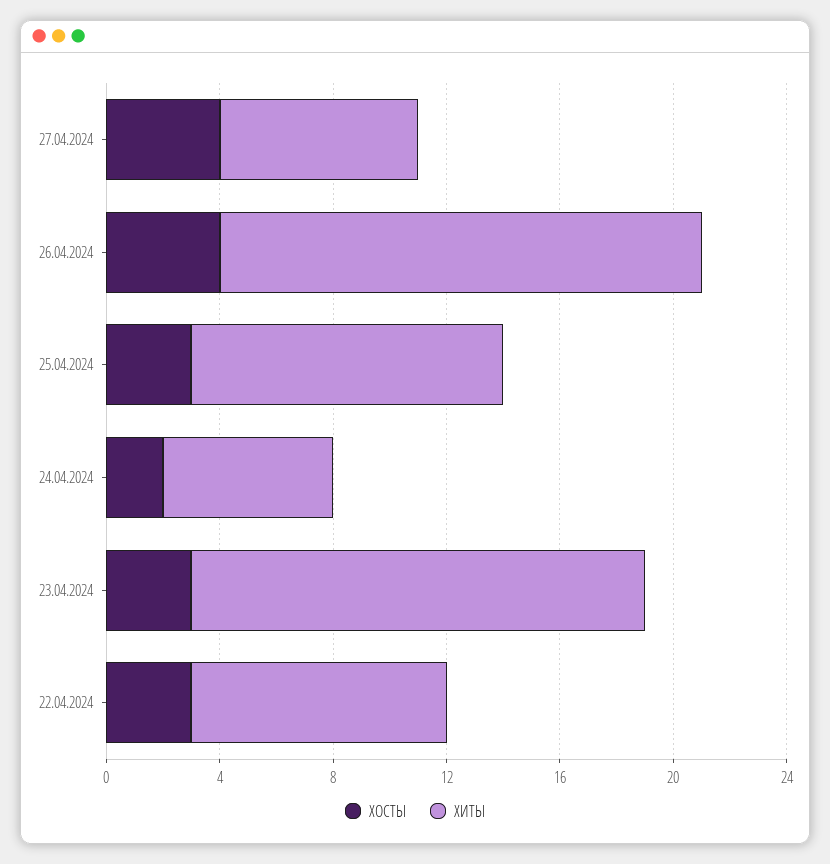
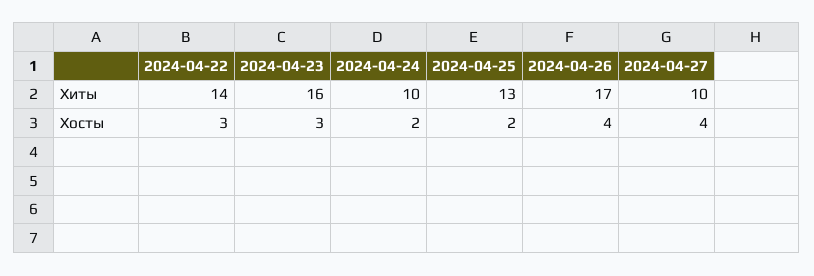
  {
    "ХОСТЫ": {
      "27.04.2024": 4,
      "26.04.2024": 4,
-     "25.04.2024": 3,
+     "25.04.2024": 2,
      "24.04.2024": 2,
      "23.04.2024": 3,
      "22.04.2024": 3
    },
    "ХИТЫ": {
-     "27.04.2024": 7,
+     "27.04.2024": 10,
      "26.04.2024": 17,
-     "25.04.2024": 11,
+     "25.04.2024": 13,
-     "24.04.2024": 6,
+     "24.04.2024": 10,
      "23.04.2024": 16,
-     "22.04.2024": 9
+     "22.04.2024": 14
    }
  }

